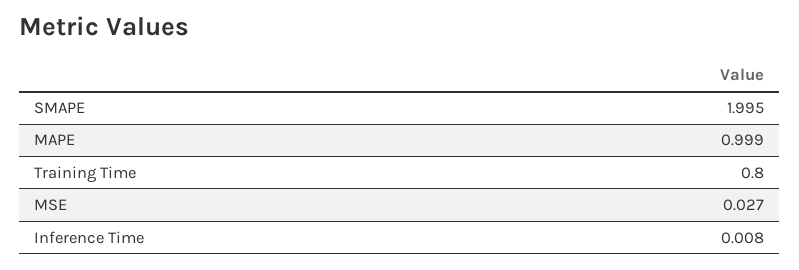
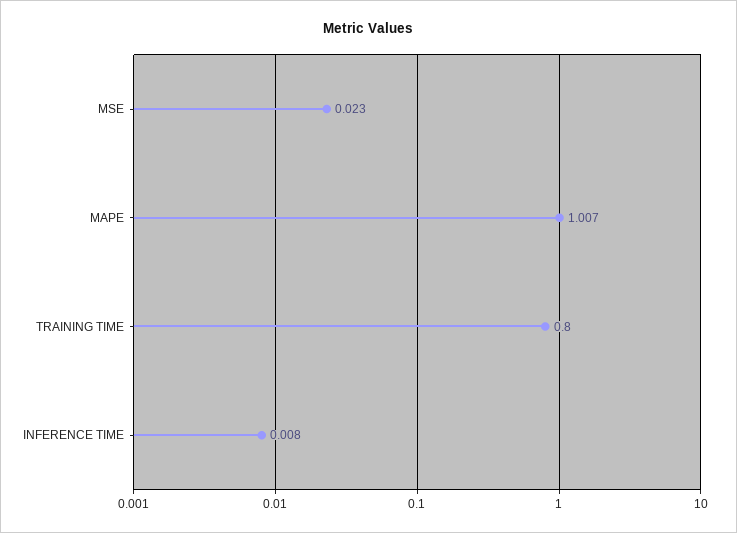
  {
-   "SMAPE": 1.995,
-   "MAPE": 0.999,
+   "MAPE": 1.007,
    "Training Time": 0.8,
-   "MSE": 0.027,
+   "MSE": 0.023,
    "Inference Time": 0.008
  }

